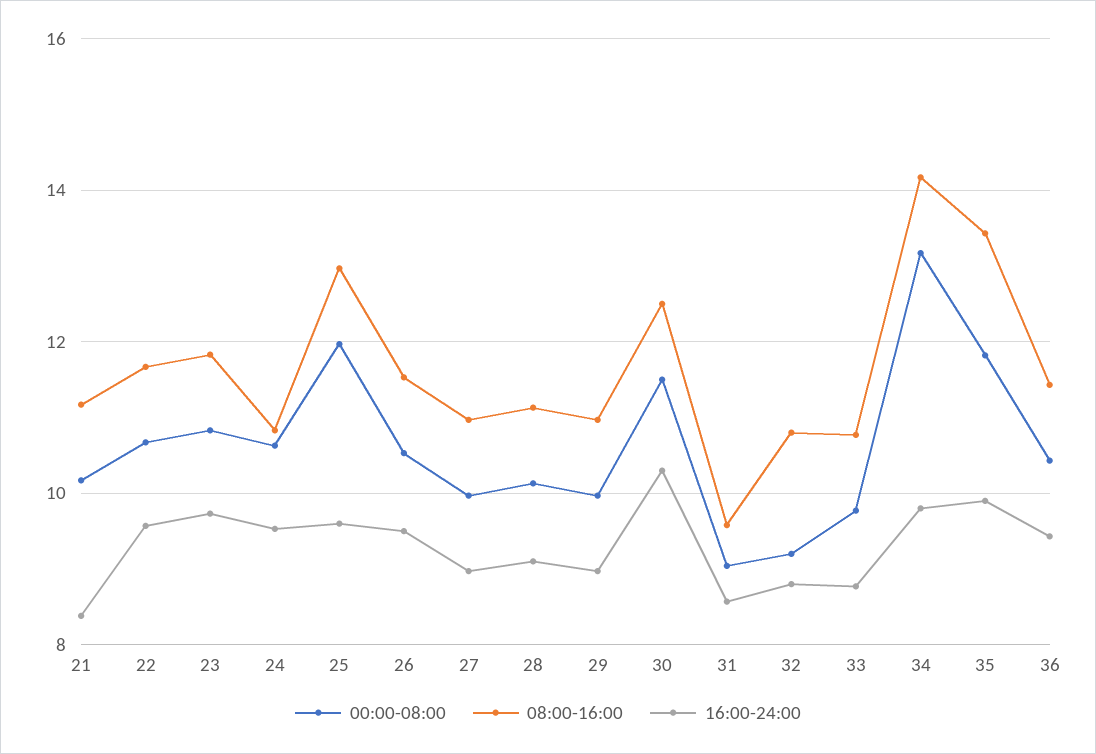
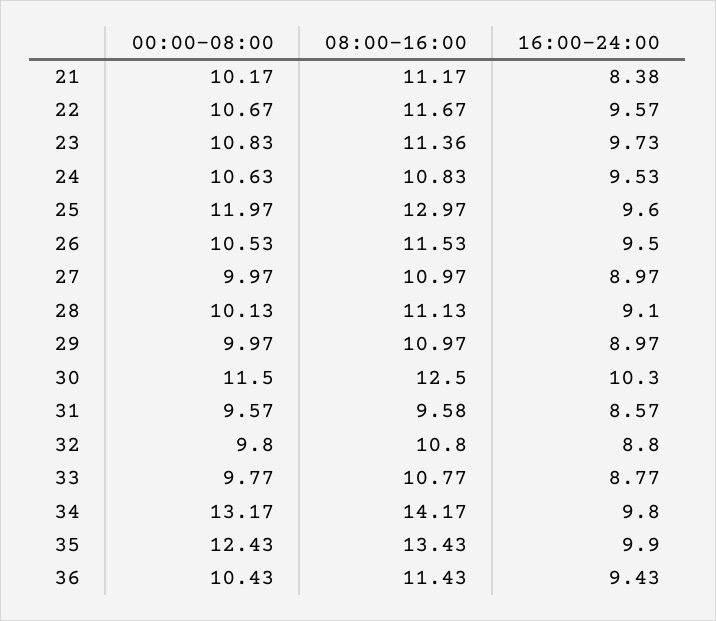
  {
    "00:00-08:00": {
      "21": 10.17,
      "22": 10.67,
      "23": 10.83,
      "24": 10.63,
      "25": 11.97,
      "26": 10.53,
      "27": 9.97,
      "28": 10.13,
      "29": 9.97,
      "30": 11.5,
-     "31": 9,
+     "31": 9.57,
-     "32": 9.2,
+     "32": 9.8,
      "33": 9.77,
      "34": 13.17,
-     "35": 11.8,
+     "35": 12.43,
      "36": 10.43
    },
    "08:00-16:00": {
      "21": 11.17,
      "22": 11.67,
-     "23": 11.8,
+     "23": 11.36,
      "24": 10.83,
      "25": 12.97,
      "26": 11.53,
      "27": 10.97,
      "28": 11.13,
      "29": 10.97,
      "30": 12.5,
      "31": 9.58,
      "32": 10.8,
      "33": 10.77,
      "34": 14.17,
      "35": 13.43,
      "36": 11.43
    },
    "16:00-24:00": {
      "21": 8.38,
      "22": 9.57,
      "23": 9.73,
      "24": 9.53,
      "25": 9.6,
      "26": 9.5,
      "27": 8.97,
      "28": 9.1,
      "29": 8.97,
      "30": 10.3,
      "31": 8.57,
      "32": 8.8,
      "33": 8.77,
      "34": 9.8,
      "35": 9.9,
      "36": 9.43
    }
  }

